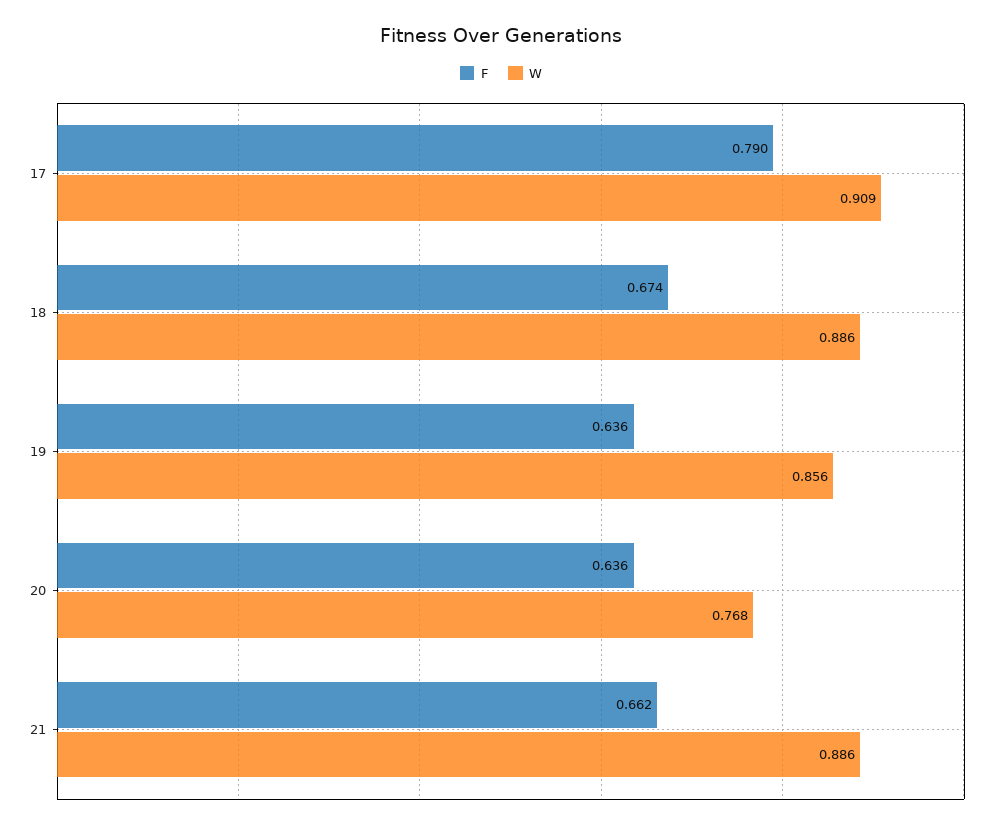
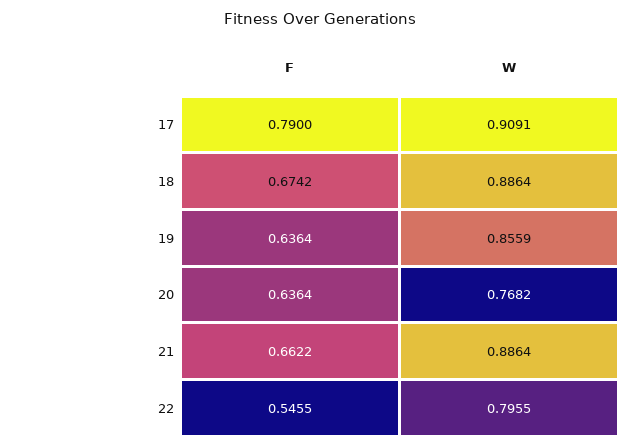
  {
    "F": {
      "17": 0.79,
      "18": 0.6742,
      "19": 0.6364,
      "20": 0.6364,
-     "21": 0.6622
+     "21": 0.6622,
+     "22": 0.5455
    },
    "W": {
      "17": 0.9091,
      "18": 0.8864,
      "19": 0.8559,
      "20": 0.7682,
-     "21": 0.8864
+     "21": 0.8864,
+     "22": 0.7955
    }
  }

